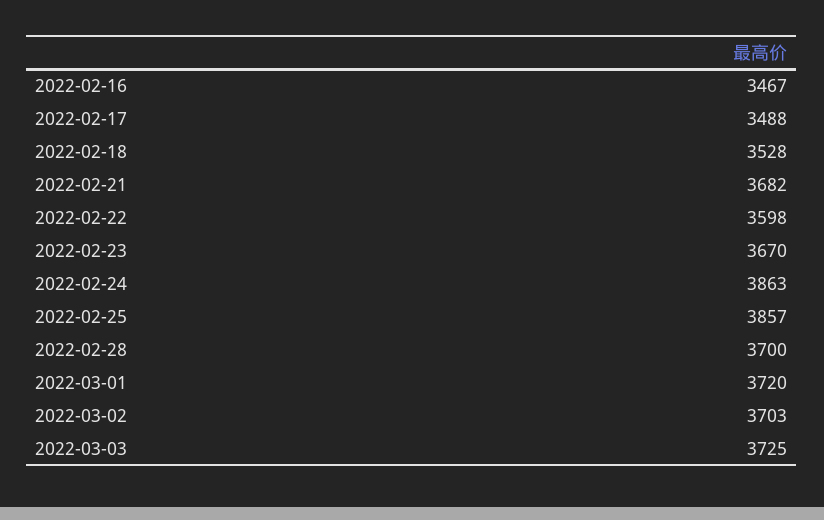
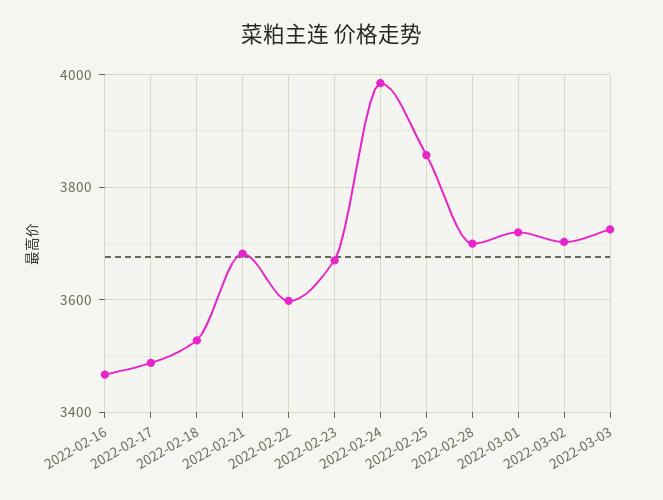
  {
    "2022-02-16": 3467,
    "2022-02-17": 3488,
    "2022-02-18": 3528,
    "2022-02-21": 3682,
    "2022-02-22": 3598,
    "2022-02-23": 3670,
-   "2022-02-24": 3863,
+   "2022-02-24": 3980,
    "2022-02-25": 3857,
    "2022-02-28": 3700,
    "2022-03-01": 3720,
    "2022-03-02": 3703,
    "2022-03-03": 3725
  }

